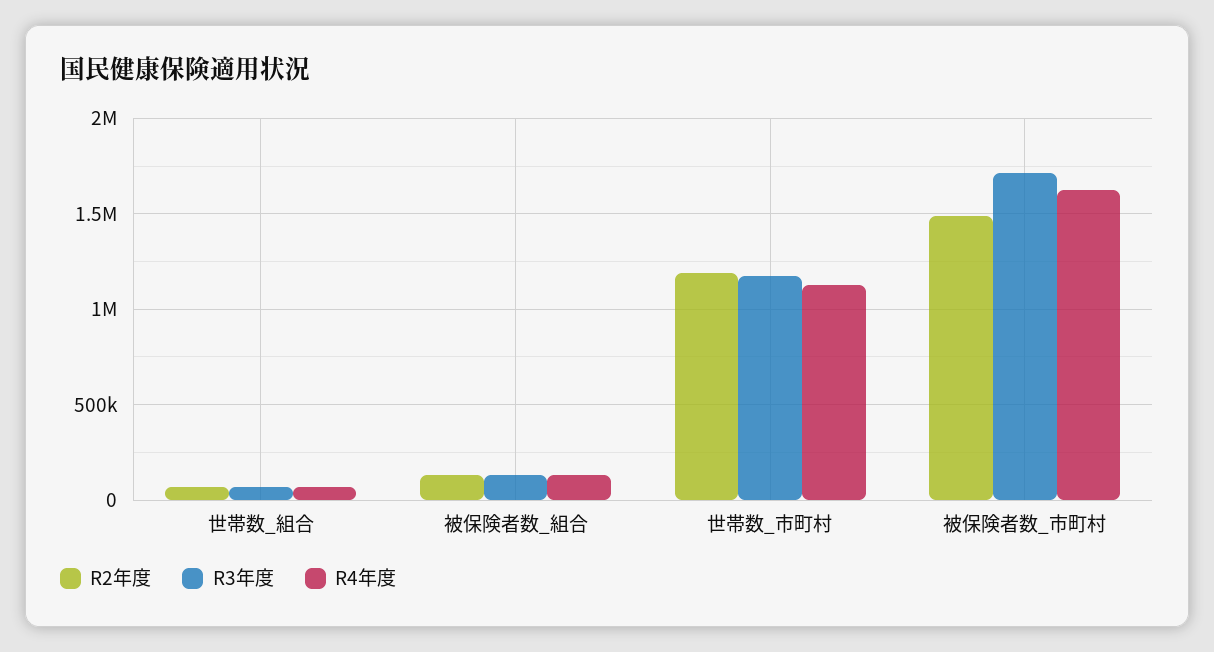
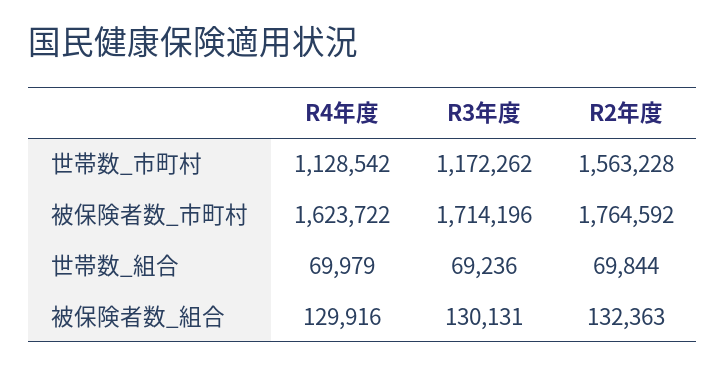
  {
    "R2年度": {
      "世帯数_組合": 69844,
      "被保険者数_組合": 132363,
-     "世帯数_市町村": 1200000,
+     "世帯数_市町村": 1563228,
-     "被保険者数_市町村": 1500000
+     "被保険者数_市町村": 1764592
    },
    "R3年度": {
      "世帯数_組合": 69236,
      "被保険者数_組合": 130131,
      "世帯数_市町村": 1172262,
      "被保険者数_市町村": 1714196
    },
    "R4年度": {
      "世帯数_組合": 69979,
      "被保険者数_組合": 129916,
      "世帯数_市町村": 1128542,
      "被保険者数_市町村": 1623722
    }
  }

